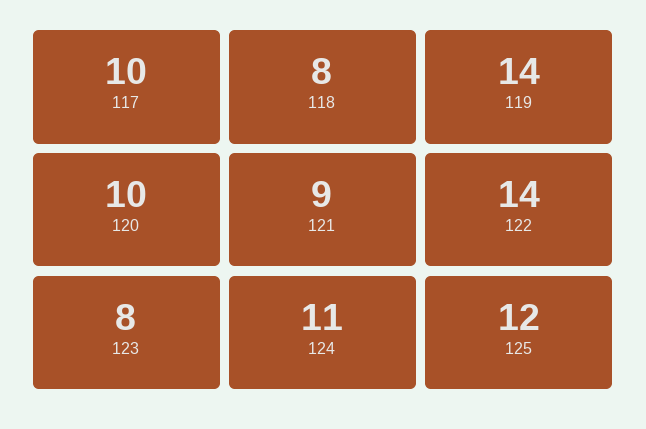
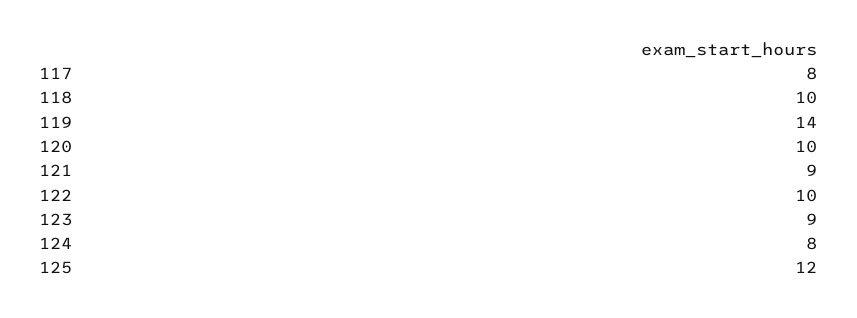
  {
-   "117": 10,
+   "117": 8,
-   "118": 8,
+   "118": 10,
    "119": 14,
    "120": 10,
    "121": 9,
-   "122": 14,
+   "122": 10,
-   "123": 8,
+   "123": 9,
-   "124": 11,
+   "124": 8,
    "125": 12
  }

